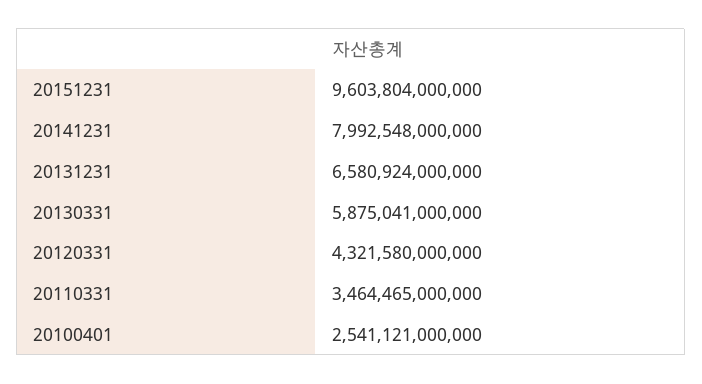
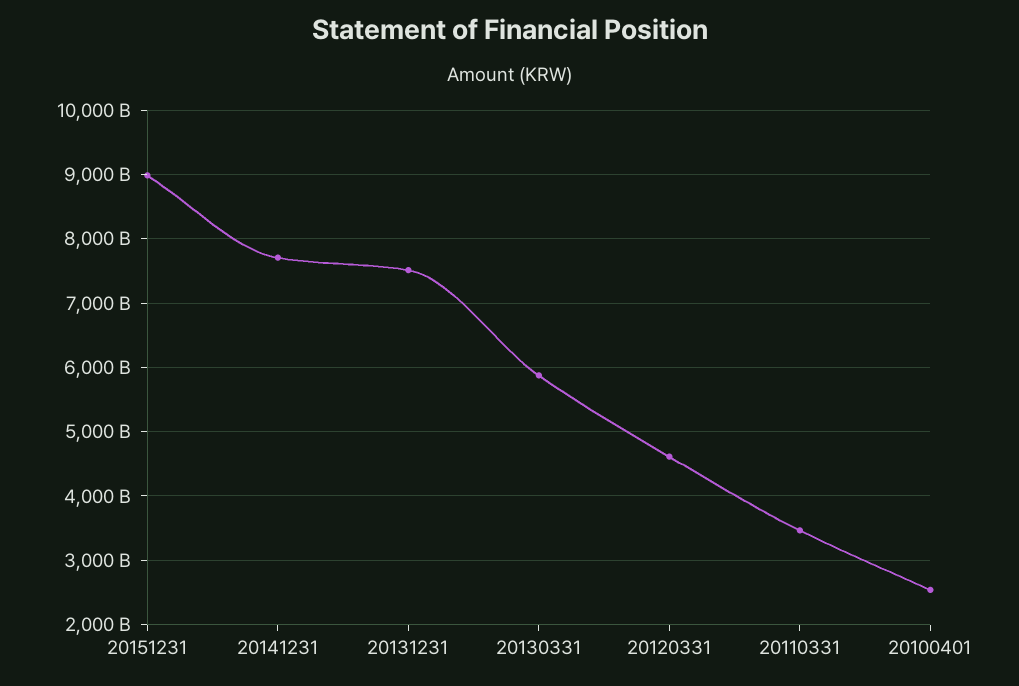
  {
-   "20151231": 9603804000000,
+   "20151231": 9000000000000,
-   "20141231": 7992548000000,
+   "20141231": 7700000000000,
-   "20131231": 6580924000000,
+   "20131231": 7500000000000,
    "20130331": 5875041000000,
-   "20120331": 4321580000000,
+   "20120331": 4600000000000,
    "20110331": 3464465000000,
    "20100401": 2541121000000
  }

